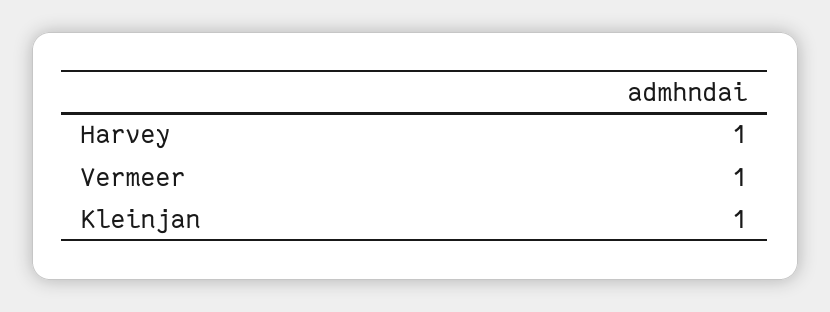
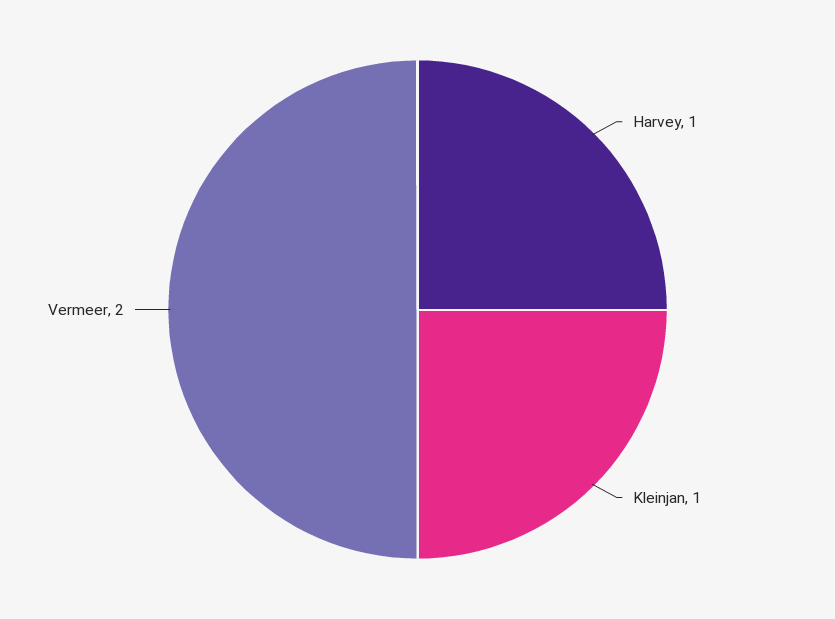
  {
    "Harvey": 1,
-   "Vermeer": 1,
+   "Vermeer": 2,
    "Kleinjan": 1
  }

